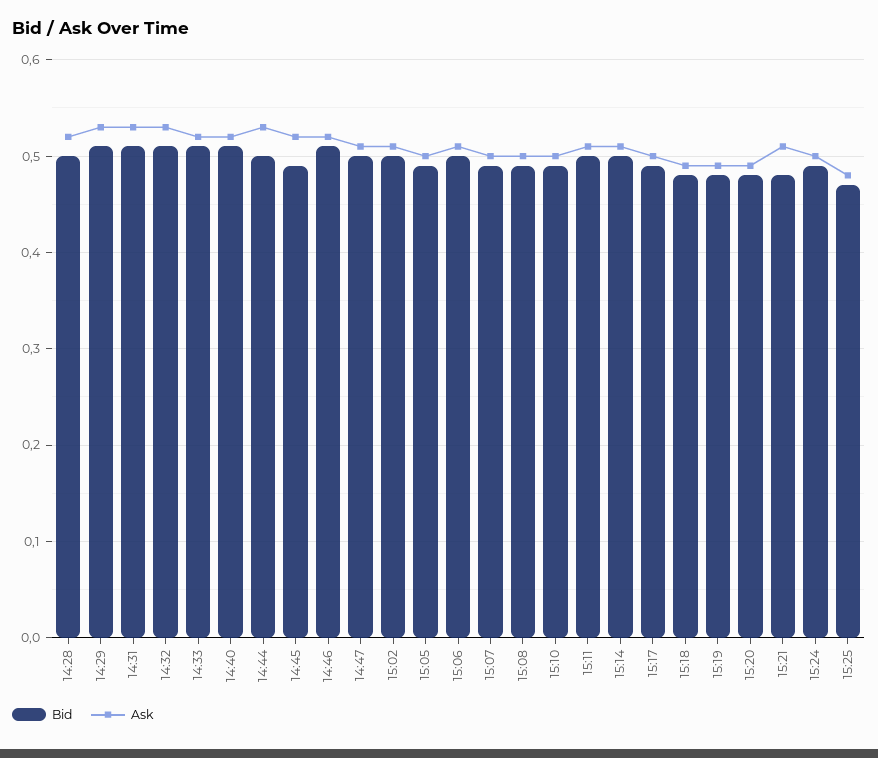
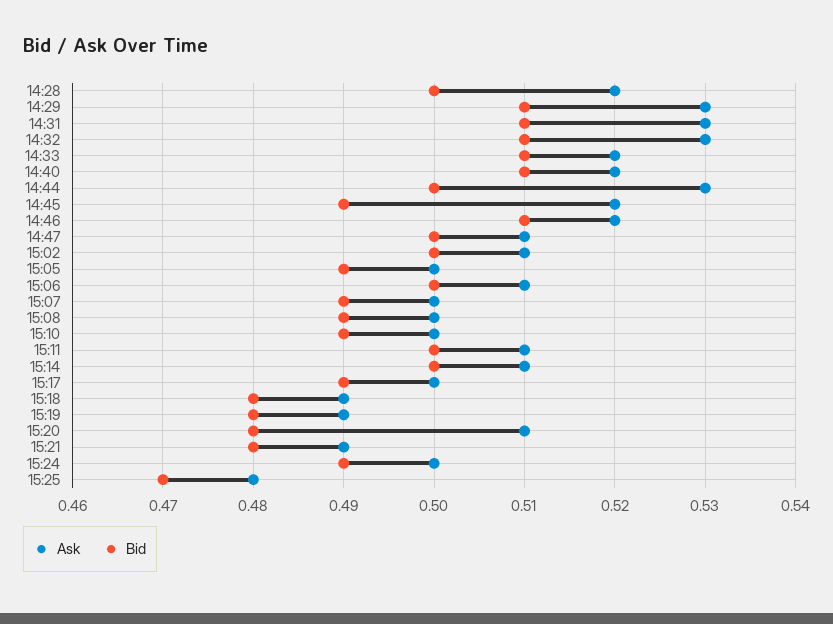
  {
    "Bid": {
      "14:28": 0.5,
      "14:29": 0.51,
      "14:31": 0.51,
      "14:32": 0.51,
      "14:33": 0.51,
      "14:40": 0.51,
      "14:44": 0.5,
      "14:45": 0.49,
      "14:46": 0.51,
      "14:47": 0.5,
      "15:02": 0.5,
      "15:05": 0.49,
      "15:06": 0.5,
      "15:07": 0.49,
      "15:08": 0.49,
      "15:10": 0.49,
      "15:11": 0.5,
      "15:14": 0.5,
      "15:17": 0.49,
      "15:18": 0.48,
      "15:19": 0.48,
      "15:20": 0.48,
      "15:21": 0.48,
      "15:24": 0.49,
      "15:25": 0.47
    },
    "Ask": {
      "14:28": 0.52,
      "14:29": 0.53,
      "14:31": 0.53,
      "14:32": 0.53,
      "14:33": 0.52,
      "14:40": 0.52,
      "14:44": 0.53,
      "14:45": 0.52,
      "14:46": 0.52,
      "14:47": 0.51,
      "15:02": 0.51,
      "15:05": 0.5,
      "15:06": 0.51,
      "15:07": 0.5,
      "15:08": 0.5,
      "15:10": 0.5,
      "15:11": 0.51,
      "15:14": 0.51,
      "15:17": 0.5,
      "15:18": 0.49,
      "15:19": 0.49,
-     "15:20": 0.49,
+     "15:20": 0.51,
-     "15:21": 0.51,
+     "15:21": 0.49,
      "15:24": 0.5,
      "15:25": 0.48
    }
  }

